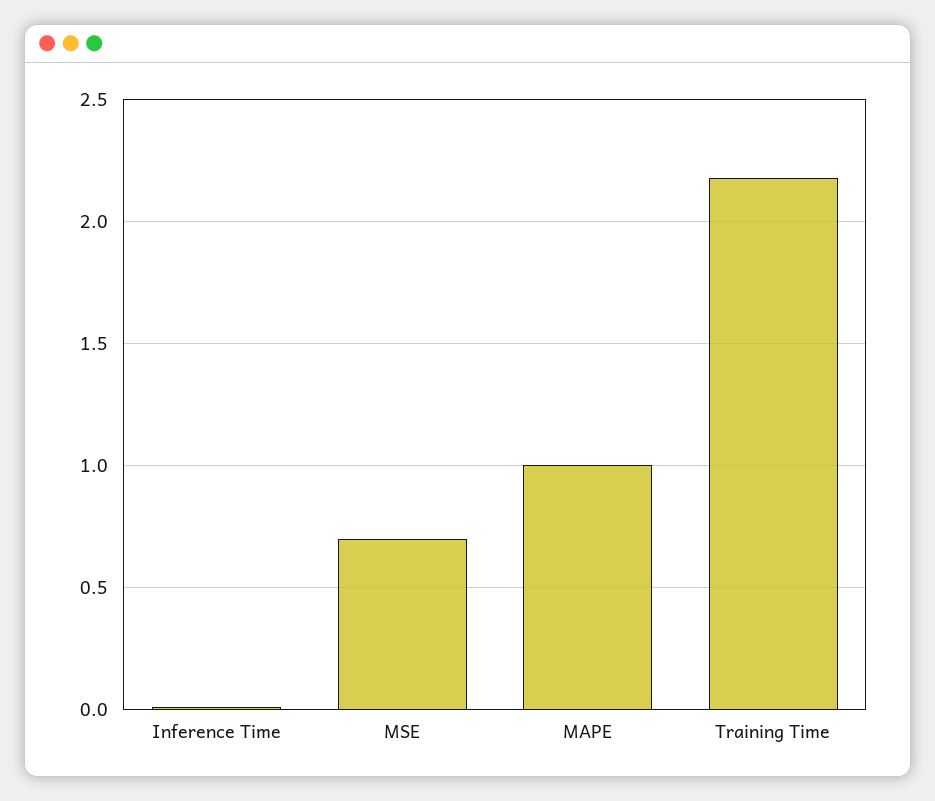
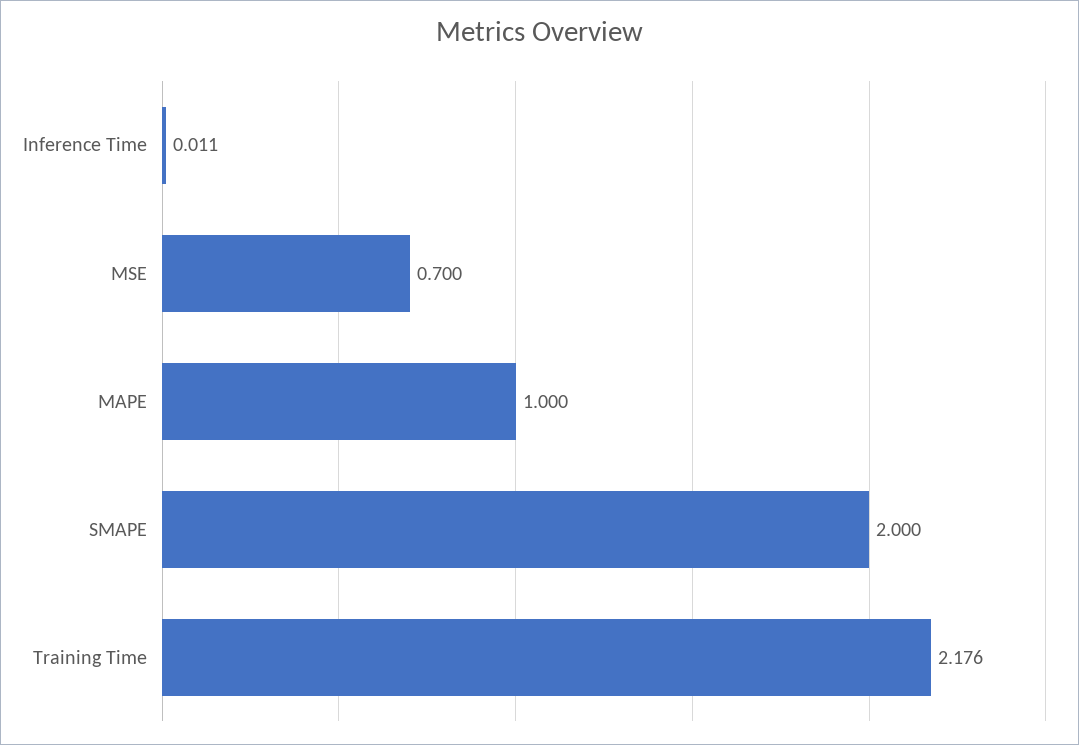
  {
    "Inference Time": 0.011,
    "MSE": 0.7,
    "MAPE": 1,
-   "Training Time": 2.176
+   "Training Time": 2.176,
+   "SMAPE": 2
  }

